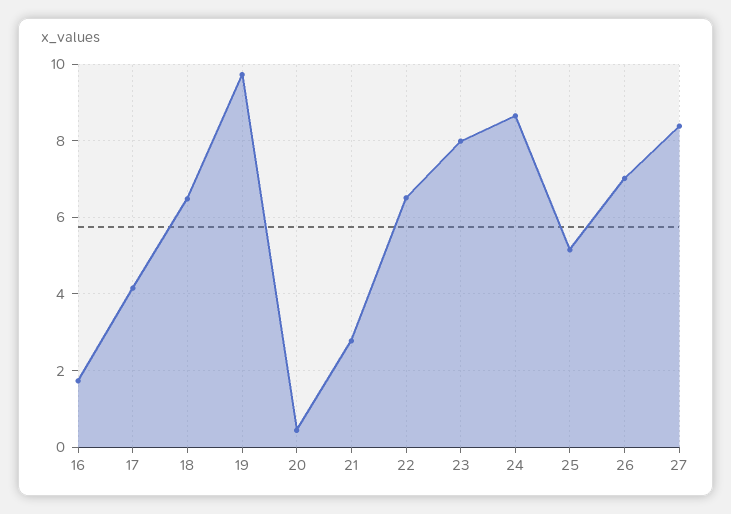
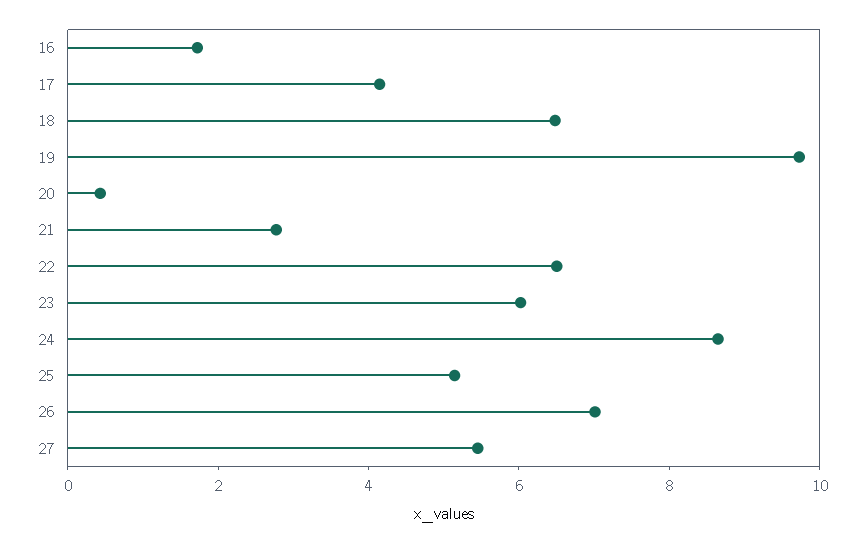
  {
    "16": 1.8,
    "17": 4.2,
    "18": 6.4,
    "19": 9.8,
    "20": 0.4,
    "21": 2.8,
    "22": 6.6,
-   "23": 8,
+   "23": 6,
    "24": 8.6,
    "25": 5.2,
    "26": 7,
-   "27": 8.4
+   "27": 5.5
  }

